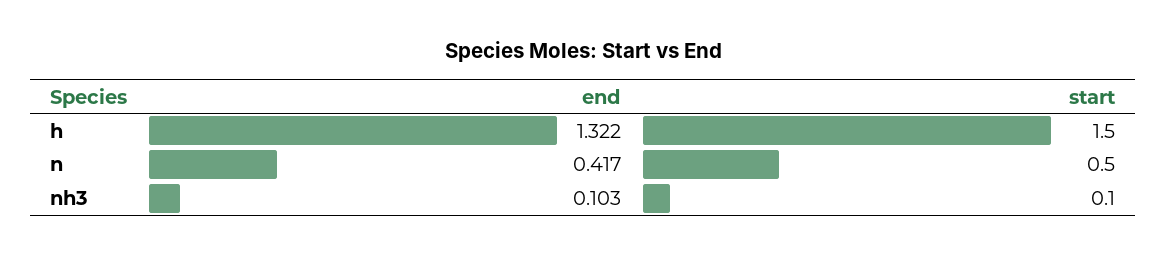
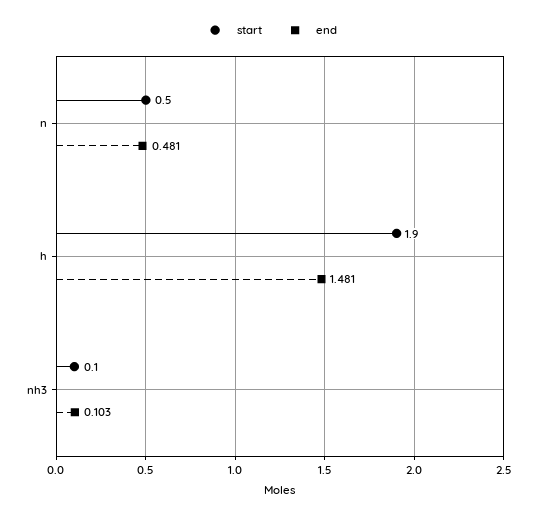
  {
    "end": {
-     "h": 1.322,
+     "h": 1.481,
-     "n": 0.417,
+     "n": 0.481,
      "nh3": 0.103
    },
    "start": {
-     "h": 1.5,
+     "h": 1.9,
      "n": 0.5,
      "nh3": 0.1
    }
  }

